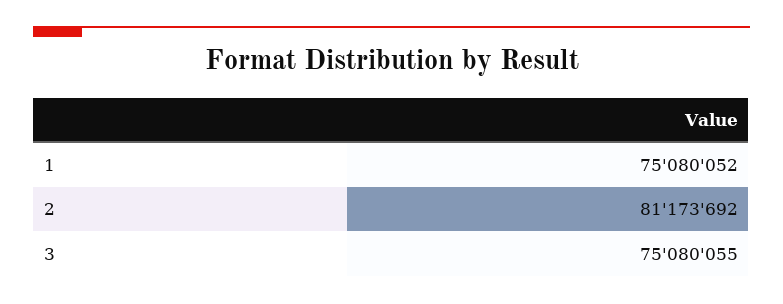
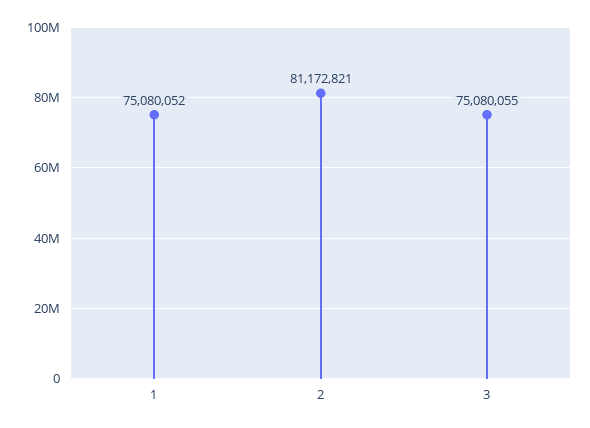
  {
    "1": 75080052,
-   "2": 81173692,
+   "2": 81172821,
    "3": 75080055
  }

